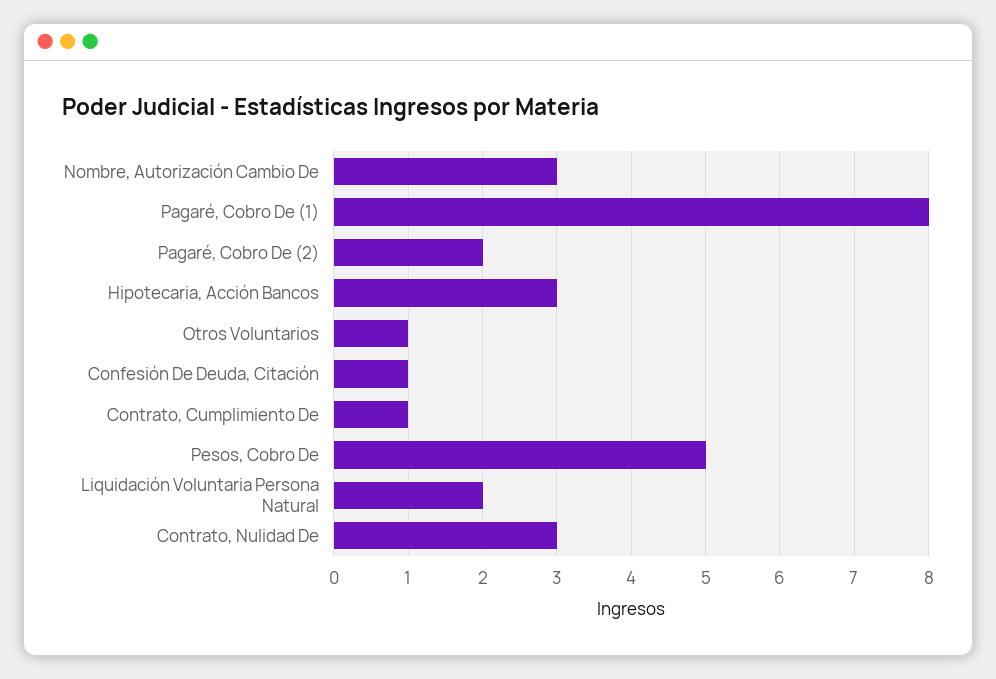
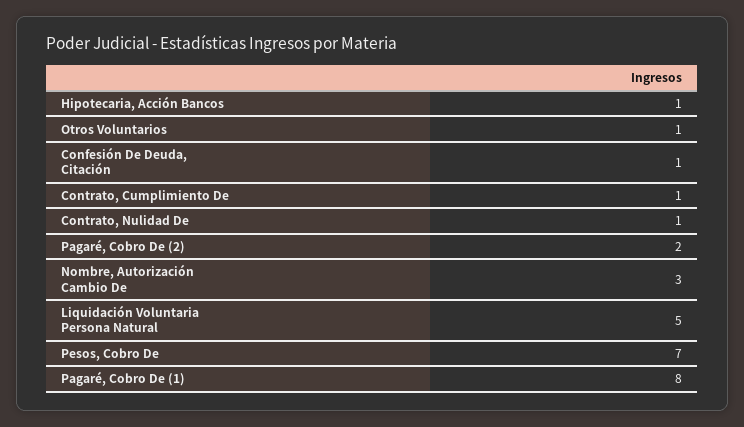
  {
    "Nombre, Autorización Cambio De": 3,
    "Pagaré, Cobro De (1)": 8,
    "Pagaré, Cobro De (2)": 2,
-   "Hipotecaria, Acción Bancos": 3,
+   "Hipotecaria, Acción Bancos": 1,
    "Otros Voluntarios": 1,
    "Confesión De Deuda, Citación": 1,
    "Contrato, Cumplimiento De": 1,
-   "Pesos, Cobro De": 5,
+   "Pesos, Cobro De": 7,
-   "Liquidación Voluntaria Persona Natural": 2,
+   "Liquidación Voluntaria Persona Natural": 5,
-   "Contrato, Nulidad De": 3
+   "Contrato, Nulidad De": 1
  }

